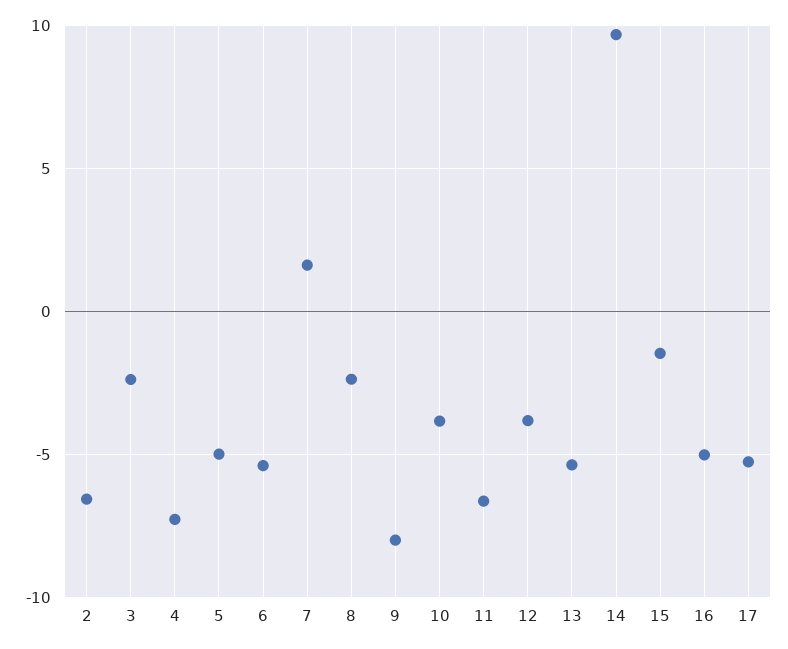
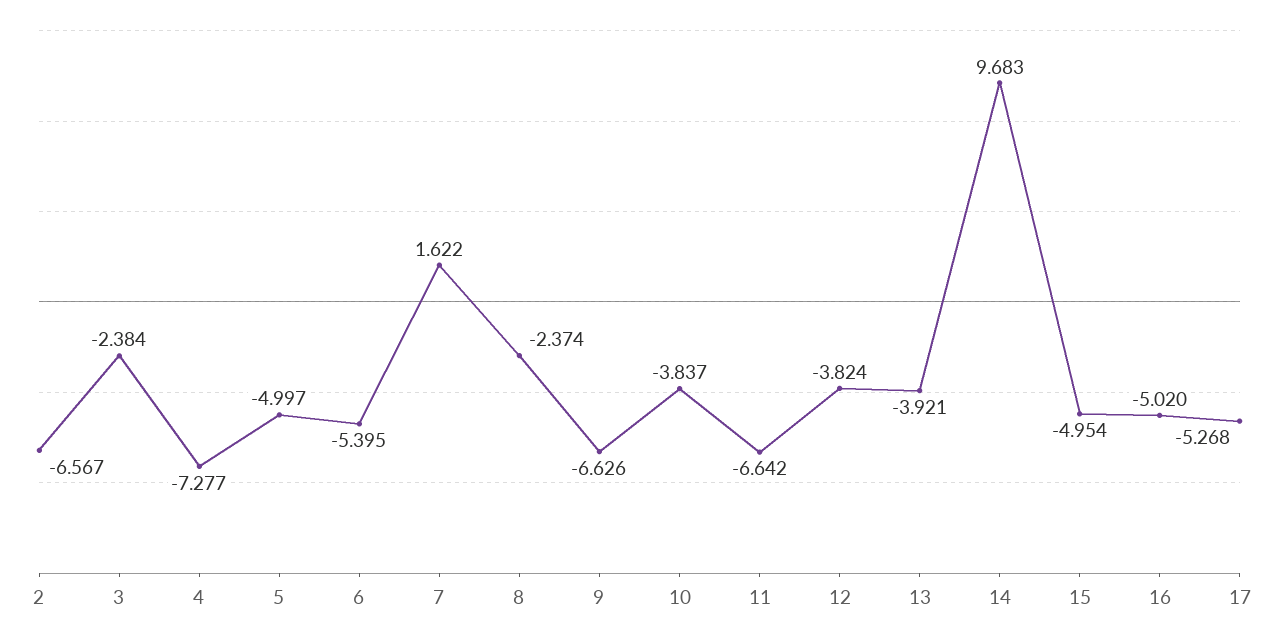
  {
    "2": -6.567,
    "3": -2.384,
    "4": -7.277,
    "5": -4.997,
    "6": -5.395,
    "7": 1.622,
    "8": -2.374,
-   "9": -8,
+   "9": -6.626,
    "10": -3.837,
    "11": -6.642,
    "12": -3.824,
-   "13": -5.5,
+   "13": -3.921,
    "14": 9.683,
-   "15": -1.5,
+   "15": -4.954,
    "16": -5.02,
    "17": -5.268
  }

